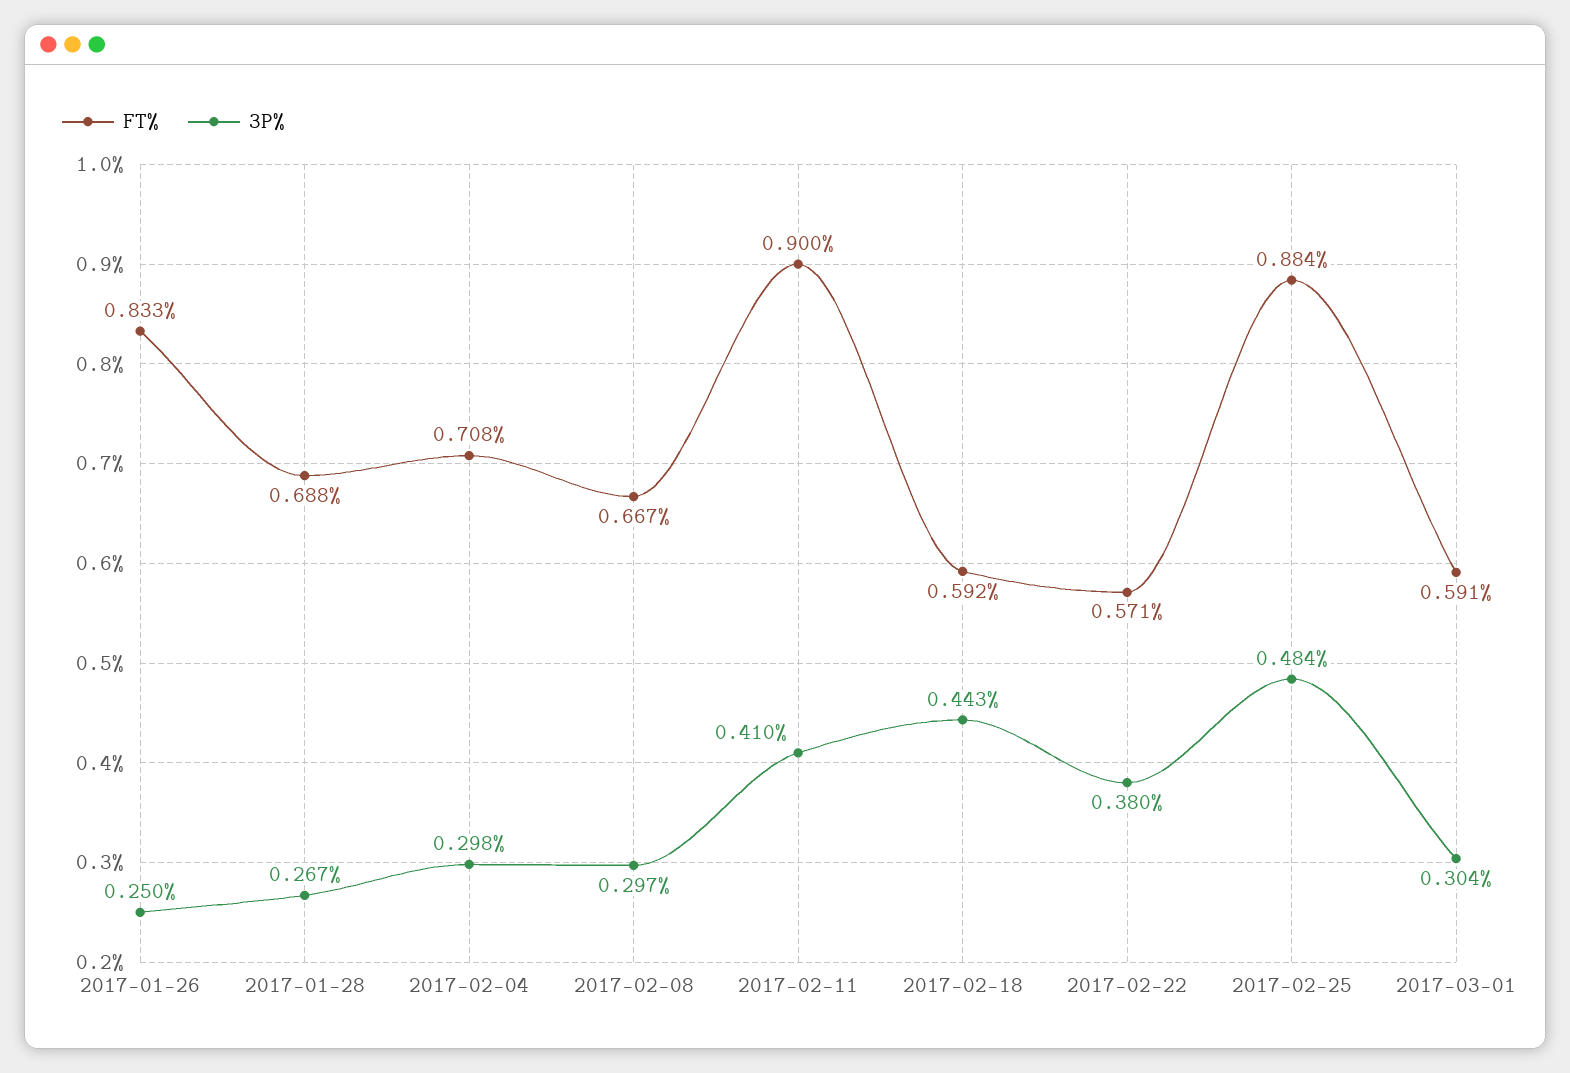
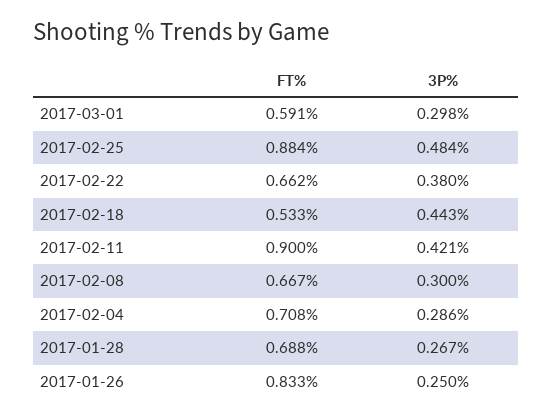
  {
    "FT%": {
      "2017-01-26": 0.833,
      "2017-01-28": 0.688,
      "2017-02-04": 0.708,
      "2017-02-08": 0.667,
      "2017-02-11": 0.9,
-     "2017-02-18": 0.592,
+     "2017-02-18": 0.533,
-     "2017-02-22": 0.571,
+     "2017-02-22": 0.662,
      "2017-02-25": 0.884,
      "2017-03-01": 0.591
    },
    "3P%": {
      "2017-01-26": 0.25,
      "2017-01-28": 0.267,
-     "2017-02-04": 0.298,
+     "2017-02-04": 0.286,
-     "2017-02-08": 0.297,
+     "2017-02-08": 0.3,
-     "2017-02-11": 0.41,
+     "2017-02-11": 0.421,
      "2017-02-18": 0.443,
      "2017-02-22": 0.38,
      "2017-02-25": 0.484,
-     "2017-03-01": 0.304
+     "2017-03-01": 0.298
    }
  }

